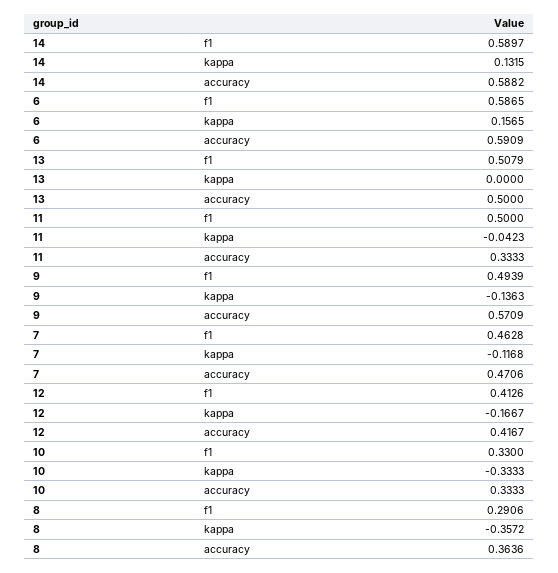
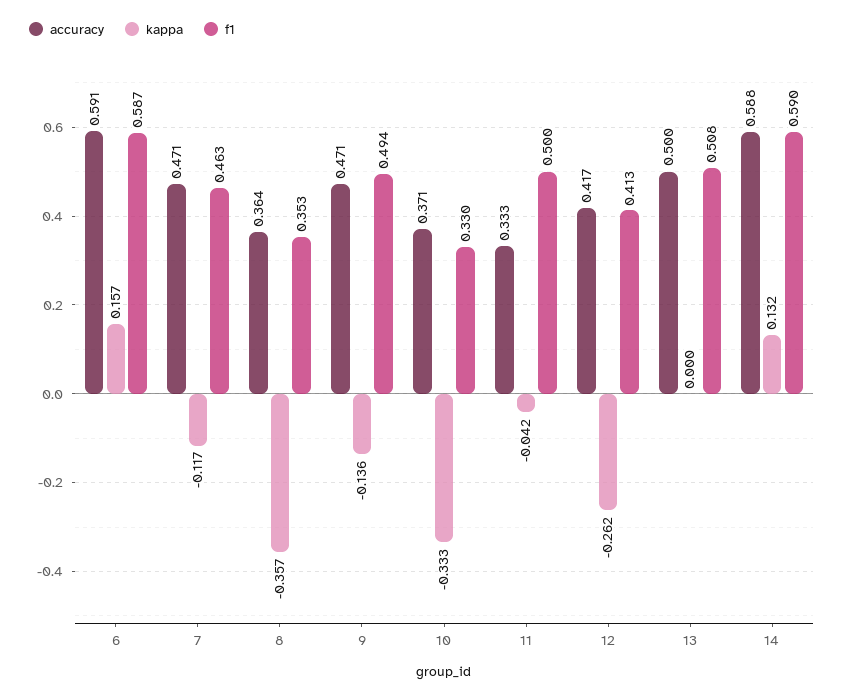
  {
    "f1": {
      "14": 0.5897,
      "6": 0.5865,
      "13": 0.5079,
      "11": 0.5,
      "9": 0.4939,
      "7": 0.4628,
      "12": 0.4126,
      "10": 0.33,
-     "8": 0.2906
+     "8": 0.353
    },
    "kappa": {
      "14": 0.1315,
      "6": 0.1565,
      "13": 0,
      "11": -0.0423,
      "9": -0.1363,
      "7": -0.1168,
-     "12": -0.1667,
+     "12": -0.262,
      "10": -0.3333,
      "8": -0.3572
    },
    "accuracy": {
      "14": 0.5882,
      "6": 0.5909,
      "13": 0.5,
      "11": 0.3333,
-     "9": 0.5709,
+     "9": 0.471,
      "7": 0.4706,
      "12": 0.4167,
-     "10": 0.3333,
+     "10": 0.371,
      "8": 0.3636
    }
  }

